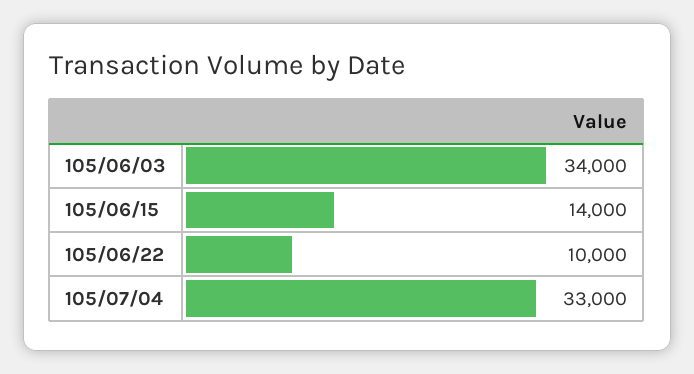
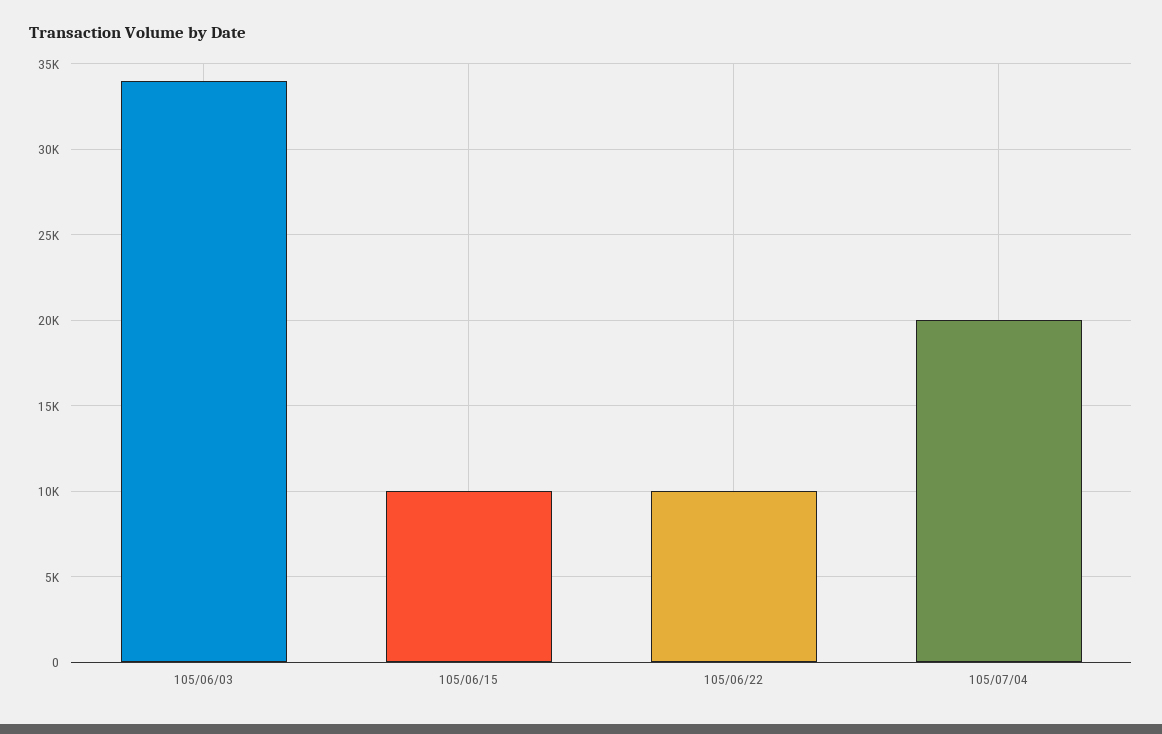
  {
    "105/06/03": 34000,
-   "105/06/15": 14000,
+   "105/06/15": 10000,
    "105/06/22": 10000,
-   "105/07/04": 33000
+   "105/07/04": 20000
  }

